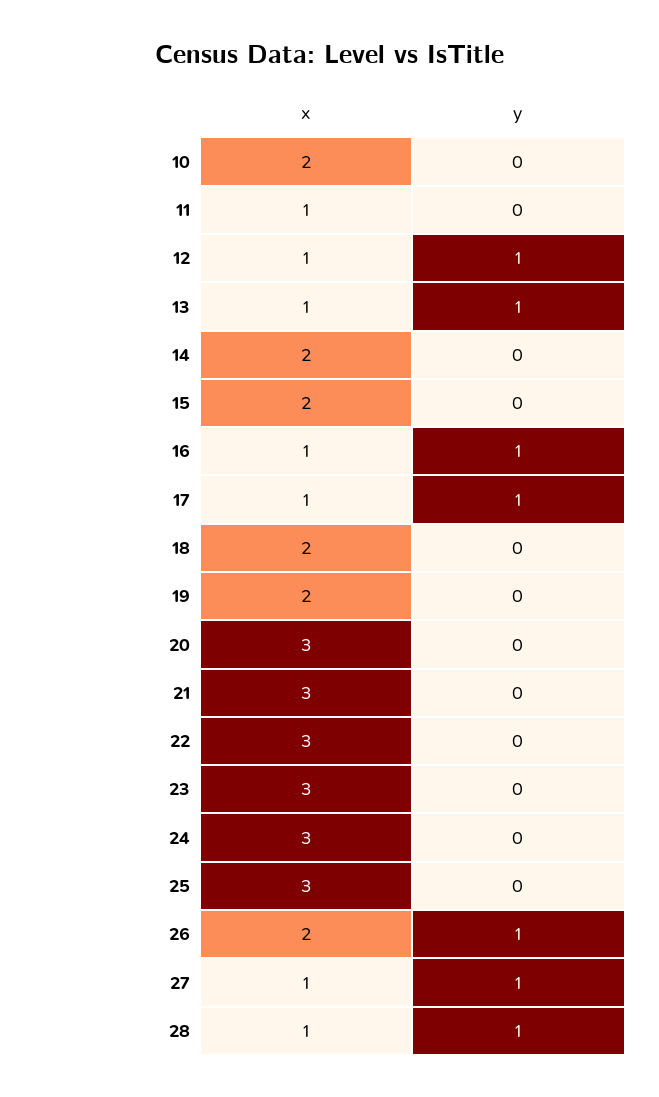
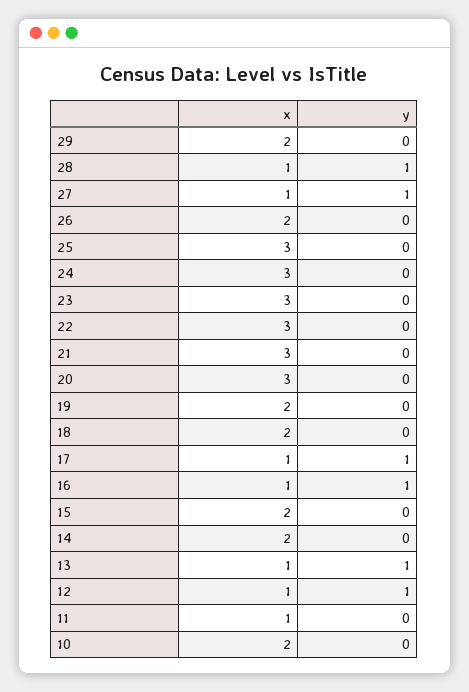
  {
    "x": {
      "10": 2,
      "11": 1,
      "12": 1,
      "13": 1,
      "14": 2,
      "15": 2,
      "16": 1,
      "17": 1,
      "18": 2,
      "19": 2,
      "20": 3,
      "21": 3,
      "22": 3,
      "23": 3,
      "24": 3,
      "25": 3,
      "26": 2,
      "27": 1,
-     "28": 1
+     "28": 1,
+     "29": 2
    },
    "y": {
      "10": 0,
      "11": 0,
      "12": 1,
      "13": 1,
      "14": 0,
      "15": 0,
      "16": 1,
      "17": 1,
      "18": 0,
      "19": 0,
      "20": 0,
      "21": 0,
      "22": 0,
      "23": 0,
      "24": 0,
      "25": 0,
-     "26": 1,
+     "26": 0,
      "27": 1,
-     "28": 1
+     "28": 1,
+     "29": 0
    }
  }

